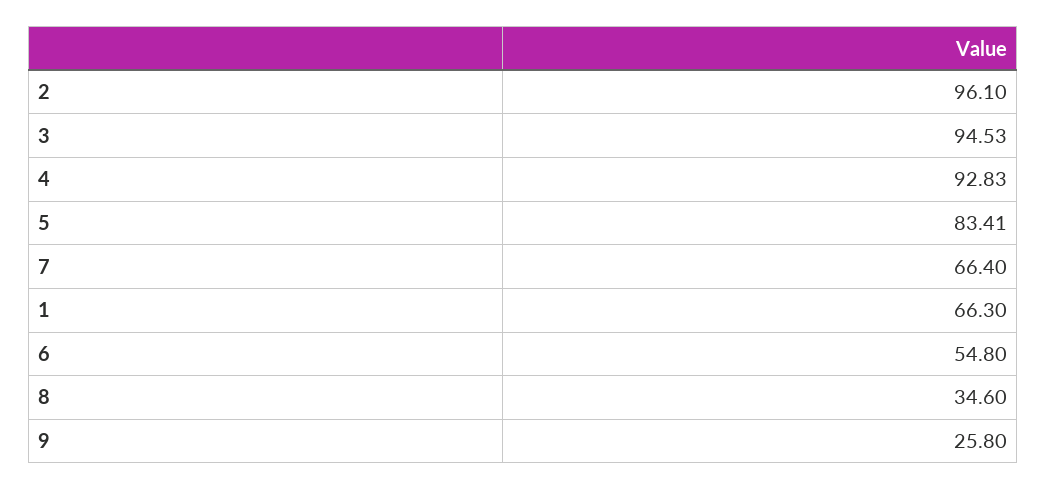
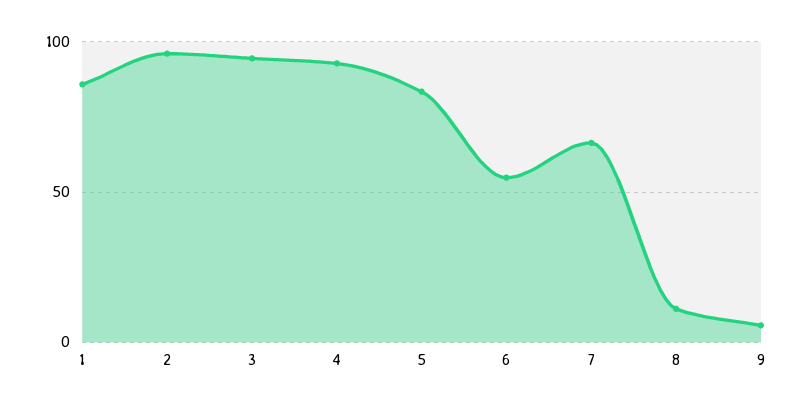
  {
    "2": 96.1,
    "3": 94.53,
    "4": 92.83,
    "5": 83.41,
    "7": 66.4,
-   "1": 66.3,
+   "1": 85,
    "6": 54.8,
-   "8": 34.6,
+   "8": 10,
-   "9": 25.8
+   "9": 5
  }

